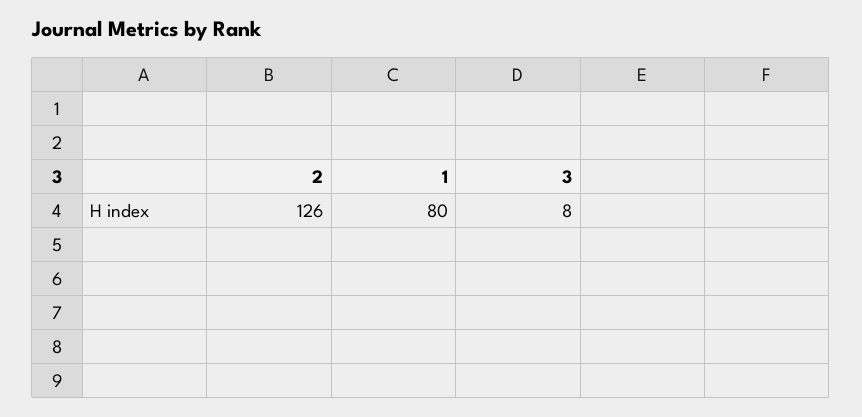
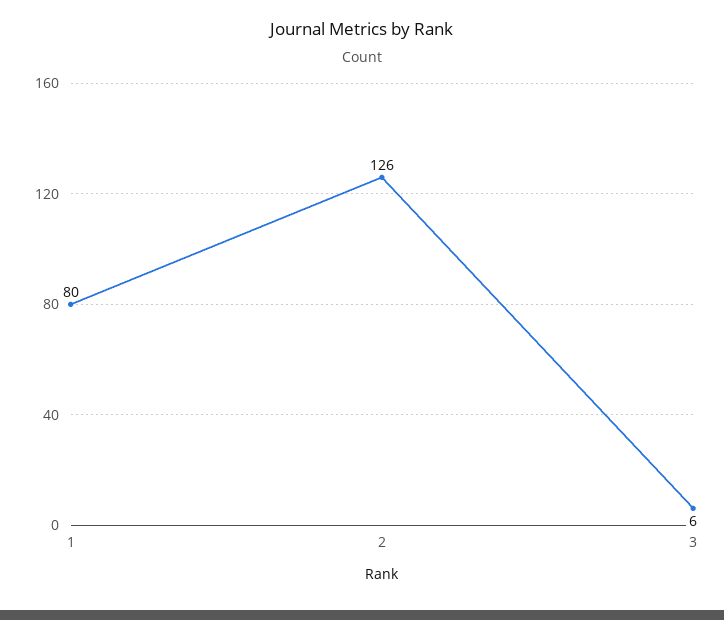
  {
    "2": 126,
    "1": 80,
-   "3": 8
+   "3": 6
  }

